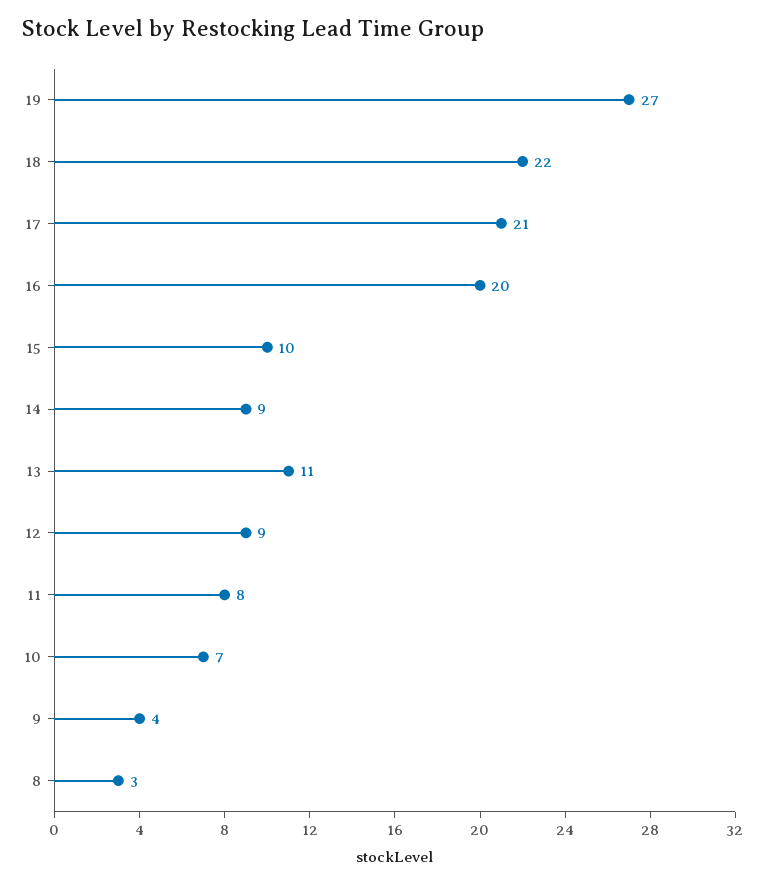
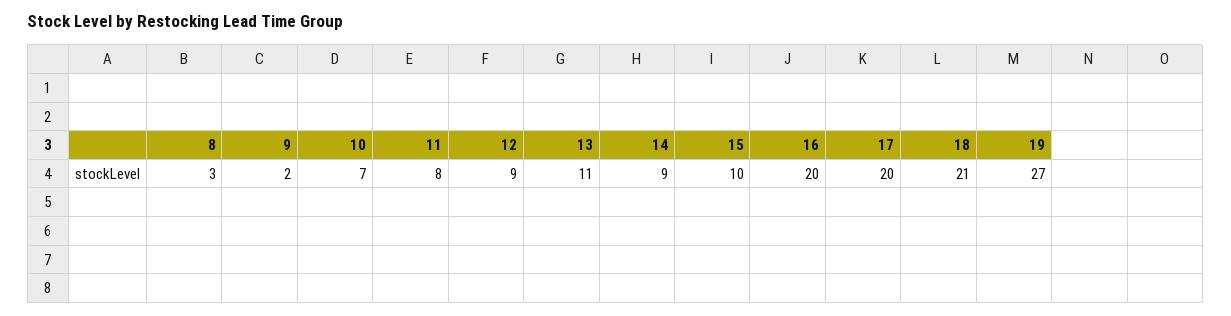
  {
    "19": 27,
-   "18": 22,
+   "18": 21,
-   "17": 21,
+   "17": 20,
    "16": 20,
    "15": 10,
    "14": 9,
    "13": 11,
    "12": 9,
    "11": 8,
    "10": 7,
-   "9": 4,
+   "9": 2,
    "8": 3
  }

